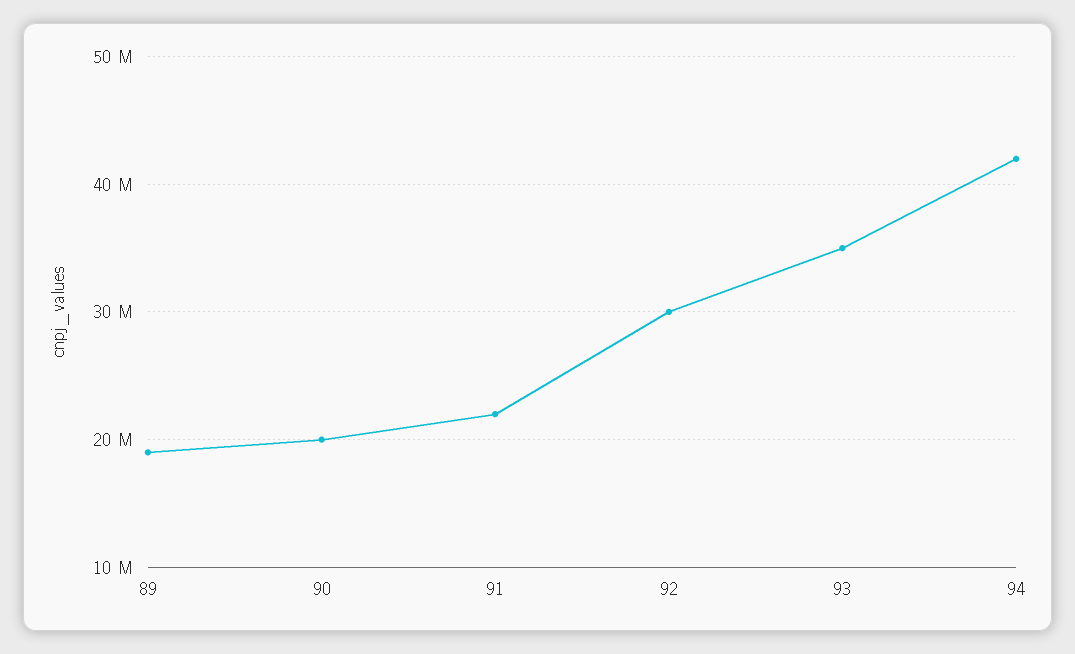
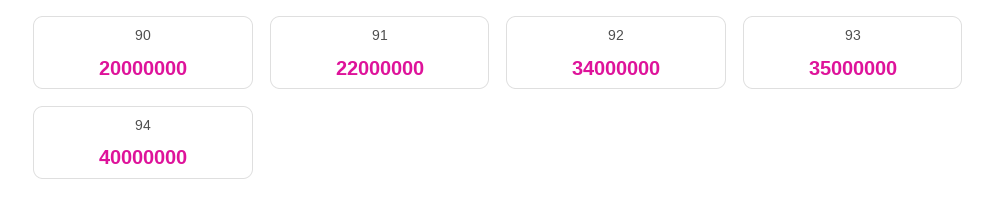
  {
-   "89": 19000000,
    "90": 20000000,
    "91": 22000000,
-   "92": 30000000,
+   "92": 34000000,
    "93": 35000000,
-   "94": 42000000
+   "94": 40000000
  }

